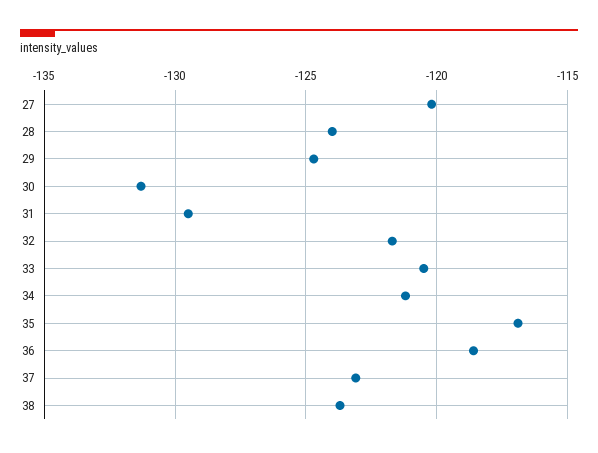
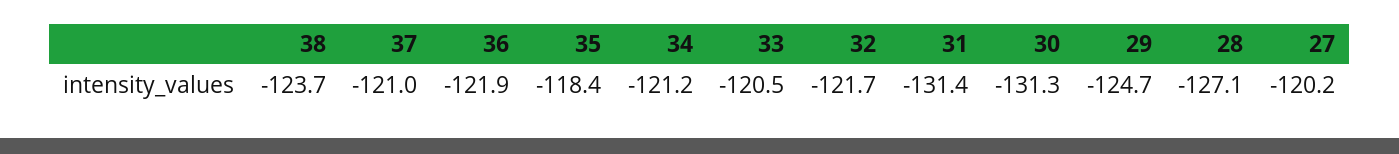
  {
    "27": -120.2,
-   "28": -124,
+   "28": -127.1,
    "29": -124.7,
    "30": -131.3,
-   "31": -129.5,
+   "31": -131.4,
    "32": -121.7,
    "33": -120.5,
    "34": -121.2,
-   "35": -117,
+   "35": -118.4,
-   "36": -118.5,
+   "36": -121.9,
-   "37": -123,
+   "37": -121,
    "38": -123.7
  }

